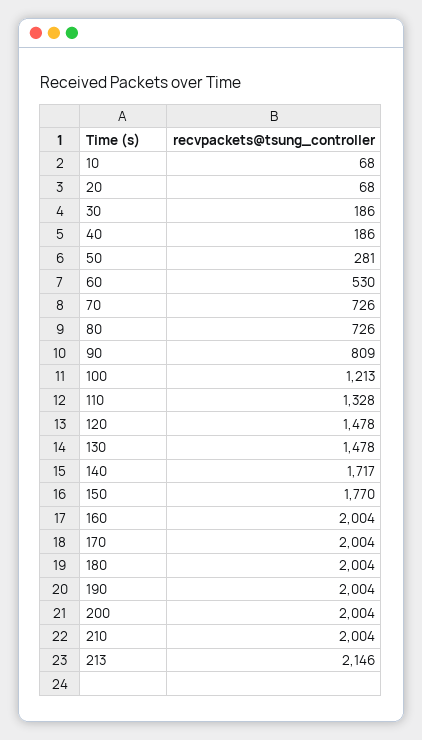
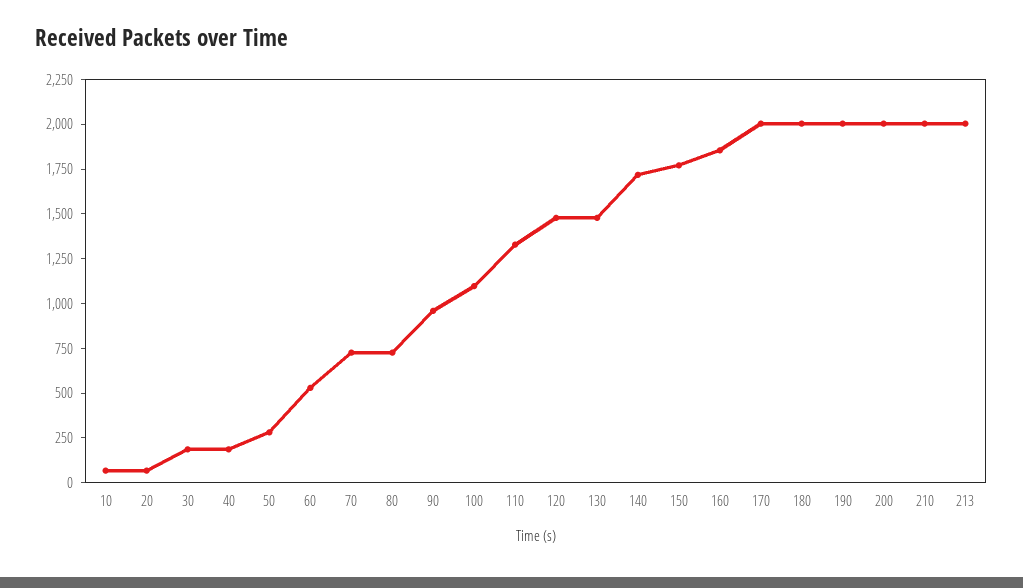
  {
    "10": 68,
    "20": 68,
    "30": 186,
    "40": 186,
    "50": 281,
    "60": 530,
    "70": 726,
    "80": 726,
-   "90": 809,
+   "90": 950,
-   "100": 1213,
+   "100": 1100,
    "110": 1328,
    "120": 1478,
    "130": 1478,
    "140": 1717,
    "150": 1770,
-   "160": 2004,
+   "160": 1850,
    "170": 2004,
    "180": 2004,
    "190": 2004,
    "200": 2004,
    "210": 2004,
-   "213": 2146
+   "213": 2000
  }

